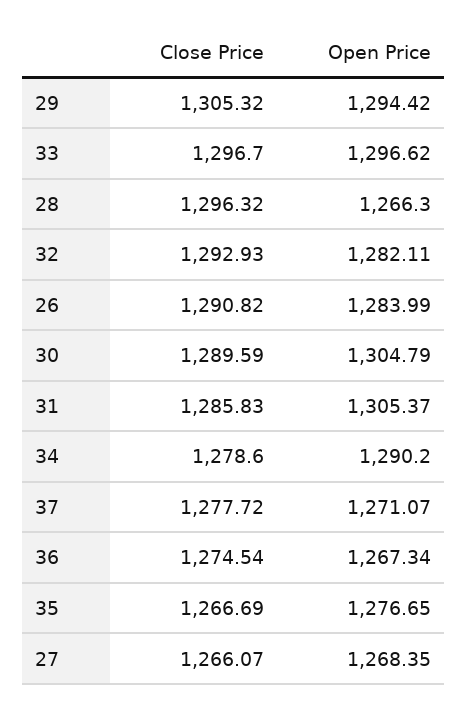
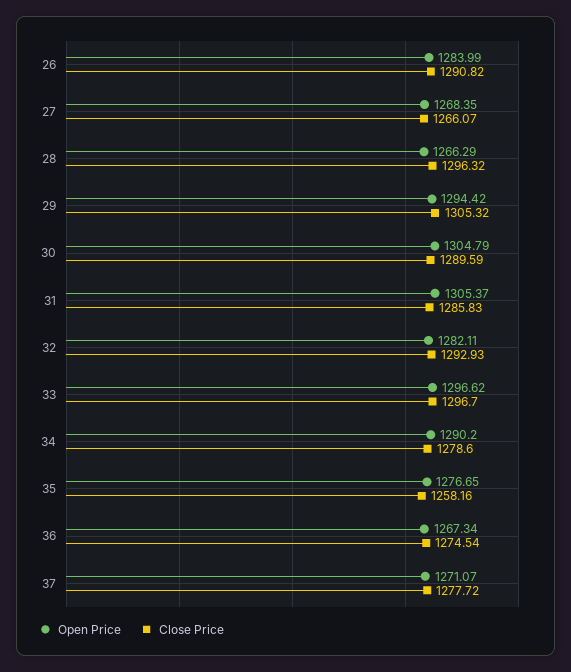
  {
    "Close Price": {
      "29": 1305.32,
      "33": 1296.7,
      "28": 1296.32,
      "32": 1292.93,
      "26": 1290.82,
      "30": 1289.59,
      "31": 1285.83,
      "34": 1278.6,
      "37": 1277.72,
      "36": 1274.54,
-     "35": 1266.69,
+     "35": 1258.16,
      "27": 1266.07
    },
    "Open Price": {
      "29": 1294.42,
      "33": 1296.62,
-     "28": 1266.3,
+     "28": 1266.29,
      "32": 1282.11,
      "26": 1283.99,
      "30": 1304.79,
      "31": 1305.37,
      "34": 1290.2,
      "37": 1271.07,
      "36": 1267.34,
      "35": 1276.65,
      "27": 1268.35
    }
  }

